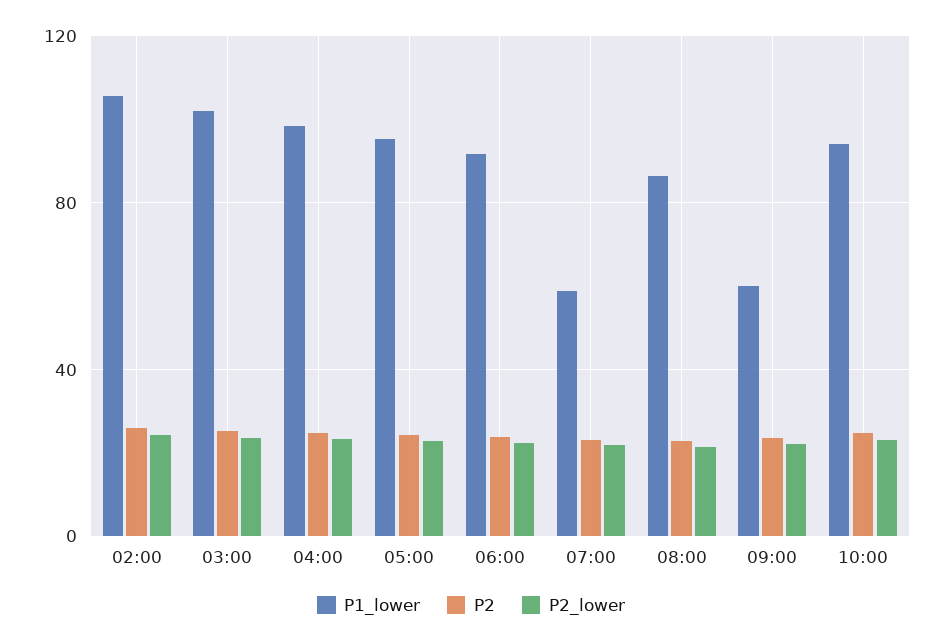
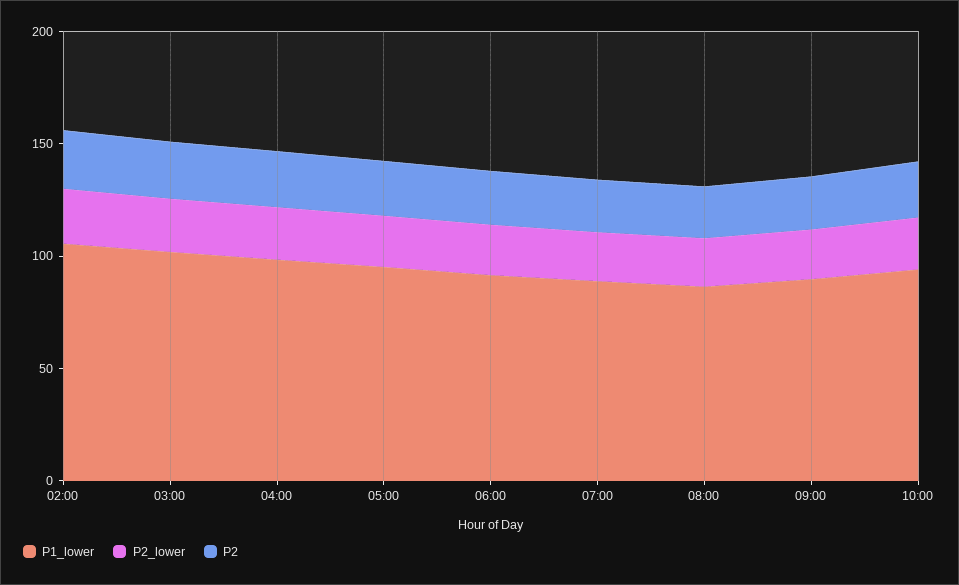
  {
    "P1_lower": {
      "02:00": 105,
      "03:00": 100,
      "04:00": 100,
      "05:00": 95,
      "06:00": 90,
-     "07:00": 60,
+     "07:00": 90,
      "08:00": 85,
-     "09:00": 60,
+     "09:00": 90,
      "10:00": 95
    },
    "P2": {
      "02:00": 25,
      "03:00": 25,
      "04:00": 25,
      "05:00": 25,
      "06:00": 25,
      "07:00": 25,
      "08:00": 25,
      "09:00": 25,
      "10:00": 25
    },
    "P2_lower": {
      "02:00": 25,
      "03:00": 25,
      "04:00": 25,
      "05:00": 25,
      "06:00": 20,
      "07:00": 20,
      "08:00": 20,
      "09:00": 20,
      "10:00": 25
    }
  }

